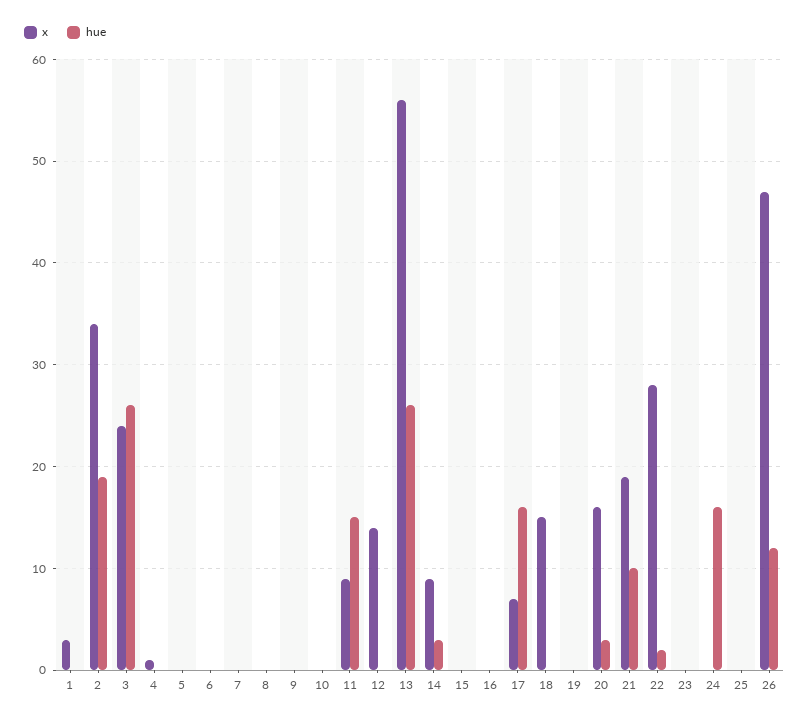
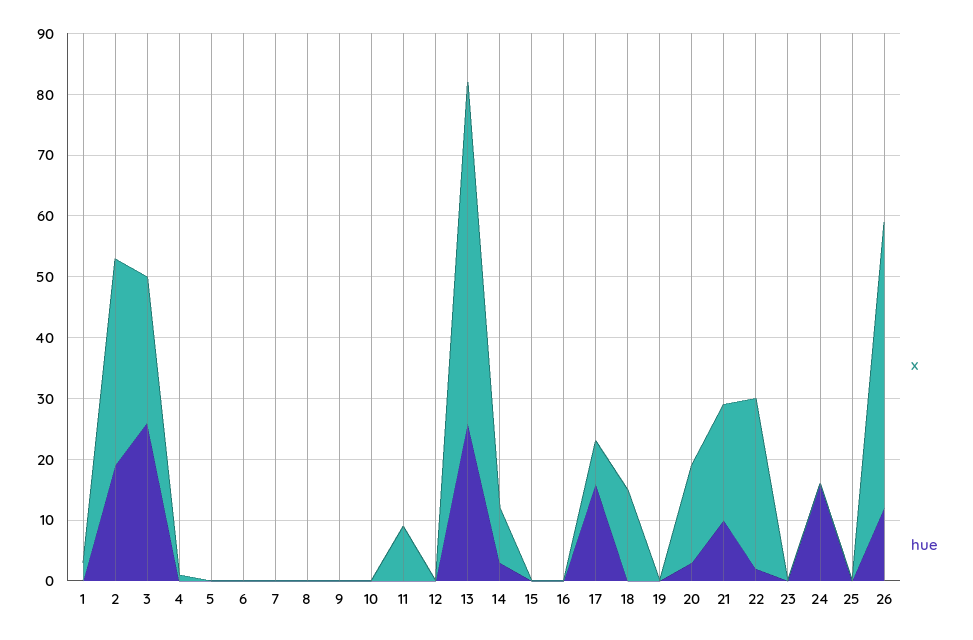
  {
    "x": {
      "1": 3,
      "2": 34,
      "3": 24,
      "4": 1,
      "5": 0,
      "6": 0,
      "7": 0,
      "8": 0,
      "9": 0,
      "10": 0,
      "11": 9,
-     "12": 14,
+     "12": 0,
      "13": 56,
      "14": 9,
      "15": 0,
      "16": 0,
      "17": 7,
      "18": 15,
      "19": 0,
      "20": 16,
      "21": 19,
      "22": 28,
      "23": 0,
      "24": 0,
      "25": 0,
      "26": 47
    },
    "hue": {
      "1": 0,
      "2": 19,
      "3": 26,
      "4": 0,
      "5": 0,
      "6": 0,
      "7": 0,
      "8": 0,
      "9": 0,
      "10": 0,
-     "11": 15,
+     "11": 0,
      "12": 0,
      "13": 26,
      "14": 3,
      "15": 0,
      "16": 0,
      "17": 16,
      "18": 0,
      "19": 0,
      "20": 3,
      "21": 10,
      "22": 2,
      "23": 0,
      "24": 16,
      "25": 0,
      "26": 12
    }
  }

